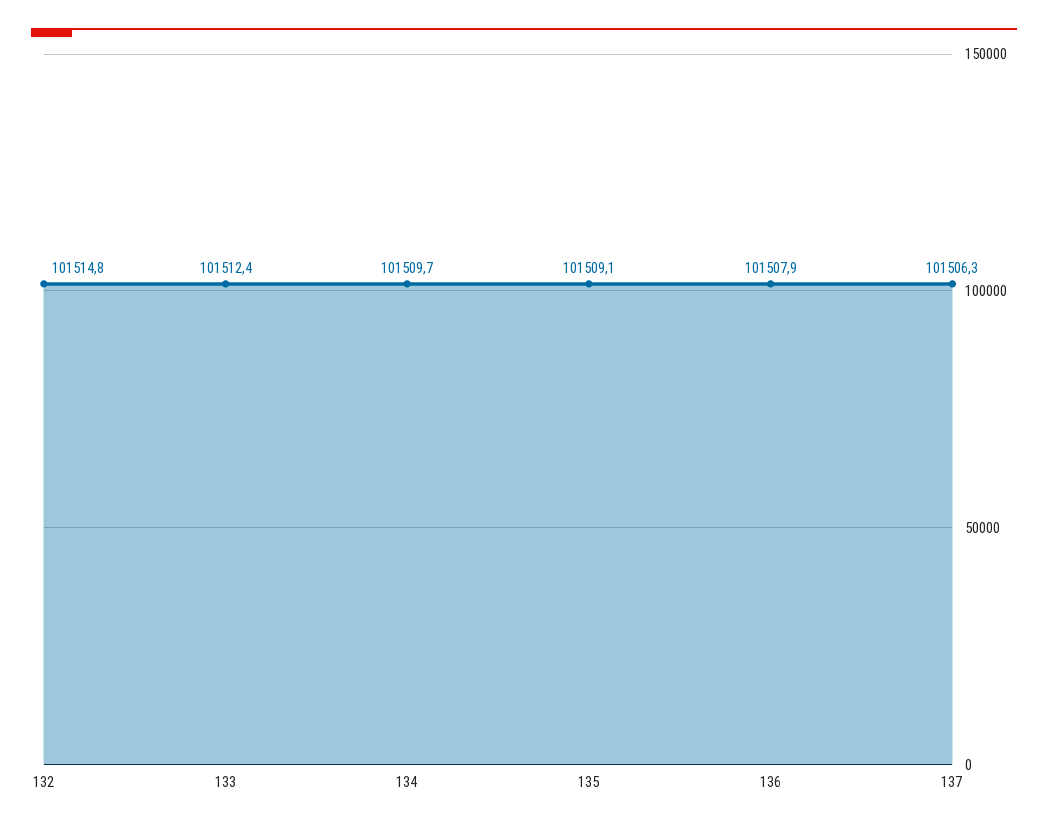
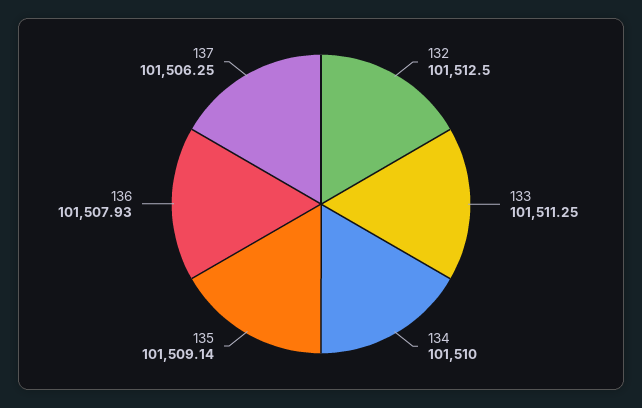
  {
-   "132": 101514.8,
+   "132": 101512.5,
-   "133": 101512.4,
+   "133": 101511.25,
-   "134": 101509.7,
+   "134": 101510,
    "135": 101509.14,
    "136": 101507.93,
    "137": 101506.25
  }

